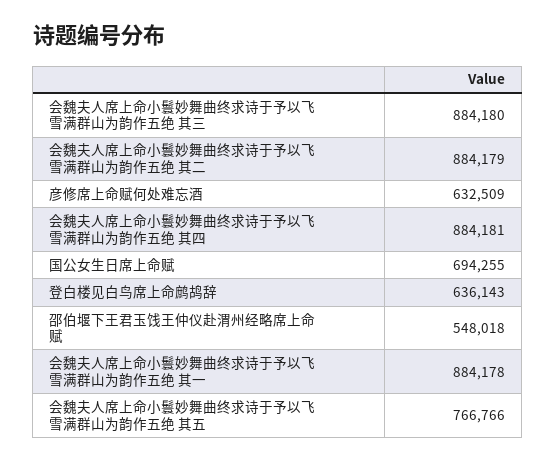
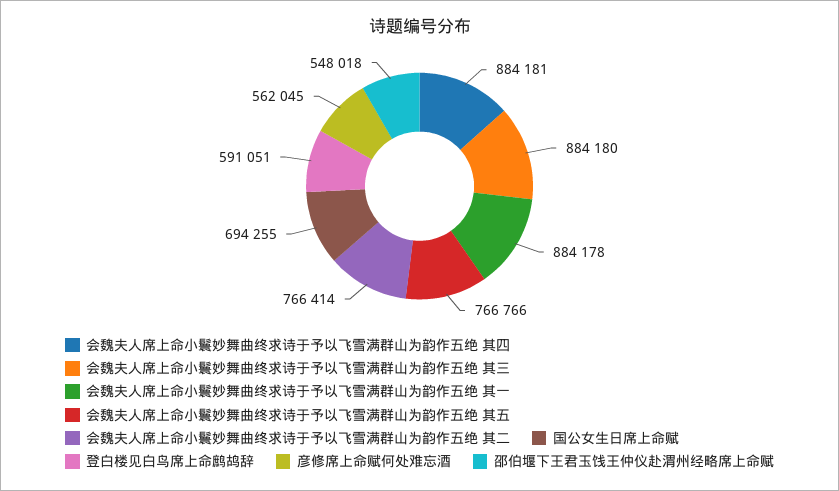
  {
    "会魏夫人席上命小鬟妙舞曲终求诗于予以飞雪满群山为韵作五绝 其三": 884180,
-   "会魏夫人席上命小鬟妙舞曲终求诗于予以飞雪满群山为韵作五绝 其二": 884179,
+   "会魏夫人席上命小鬟妙舞曲终求诗于予以飞雪满群山为韵作五绝 其二": 766414,
-   "彦修席上命赋何处难忘酒": 632509,
+   "彦修席上命赋何处难忘酒": 562045,
    "会魏夫人席上命小鬟妙舞曲终求诗于予以飞雪满群山为韵作五绝 其四": 884181,
    "国公女生日席上命赋": 694255,
-   "登白楼见白鸟席上命鹧鸪辞": 636143,
+   "登白楼见白鸟席上命鹧鸪辞": 591051,
    "邵伯堰下王君玉饯王仲仪赴渭州经略席上命赋": 548018,
    "会魏夫人席上命小鬟妙舞曲终求诗于予以飞雪满群山为韵作五绝 其一": 884178,
    "会魏夫人席上命小鬟妙舞曲终求诗于予以飞雪满群山为韵作五绝 其五": 766766
  }

